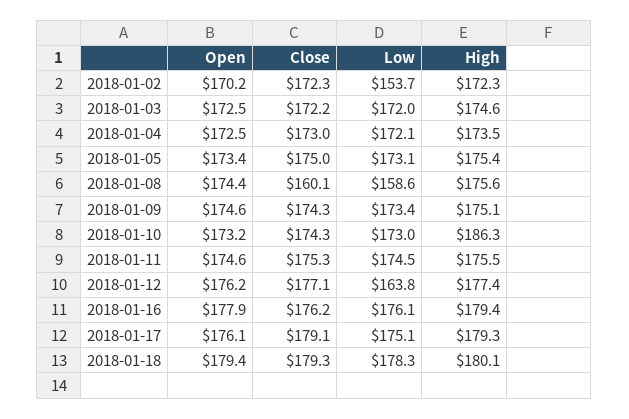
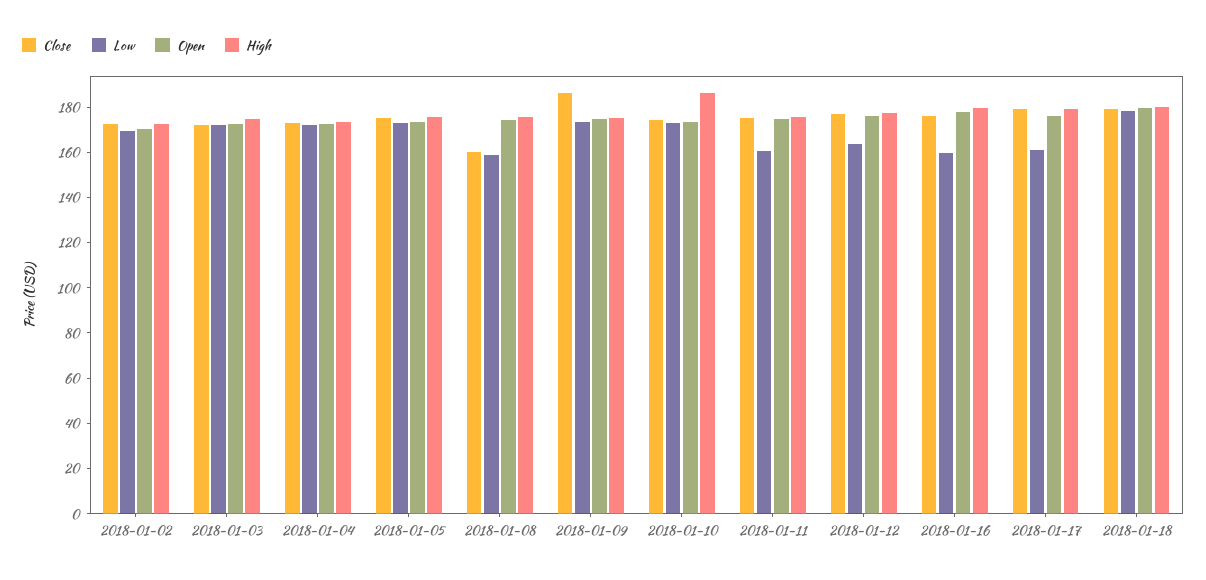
  {
    "Open": {
      "2018-01-02": 170.2,
      "2018-01-03": 172.5,
      "2018-01-04": 172.5,
      "2018-01-05": 173.4,
      "2018-01-08": 174.4,
      "2018-01-09": 174.6,
      "2018-01-10": 173.2,
      "2018-01-11": 174.6,
      "2018-01-12": 176.2,
      "2018-01-16": 177.9,
      "2018-01-17": 176.1,
      "2018-01-18": 179.4
    },
    "Close": {
      "2018-01-02": 172.3,
      "2018-01-03": 172.2,
      "2018-01-04": 173,
      "2018-01-05": 175,
      "2018-01-08": 160.1,
-     "2018-01-09": 174.3,
+     "2018-01-09": 185,
      "2018-01-10": 174.3,
      "2018-01-11": 175.3,
      "2018-01-12": 177.1,
      "2018-01-16": 176.2,
      "2018-01-17": 179.1,
      "2018-01-18": 179.3
    },
    "Low": {
-     "2018-01-02": 153.7,
+     "2018-01-02": 170,
      "2018-01-03": 172,
      "2018-01-04": 172.1,
      "2018-01-05": 173.1,
      "2018-01-08": 158.6,
      "2018-01-09": 173.4,
      "2018-01-10": 173,
-     "2018-01-11": 174.5,
+     "2018-01-11": 160,
      "2018-01-12": 163.8,
-     "2018-01-16": 176.1,
+     "2018-01-16": 160,
-     "2018-01-17": 175.1,
+     "2018-01-17": 160,
      "2018-01-18": 178.3
    },
    "High": {
      "2018-01-02": 172.3,
      "2018-01-03": 174.6,
      "2018-01-04": 173.5,
      "2018-01-05": 175.4,
      "2018-01-08": 175.6,
      "2018-01-09": 175.1,
      "2018-01-10": 186.3,
      "2018-01-11": 175.5,
      "2018-01-12": 177.4,
      "2018-01-16": 179.4,
      "2018-01-17": 179.3,
      "2018-01-18": 180.1
    }
  }

